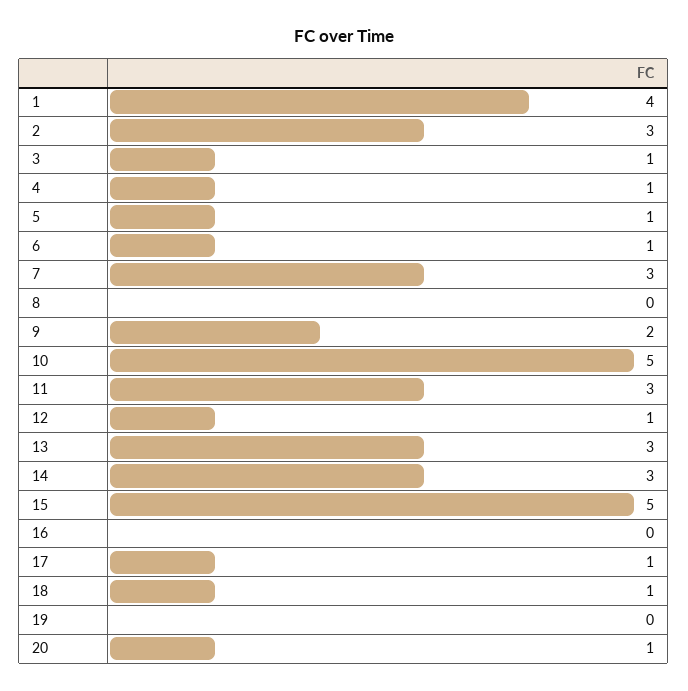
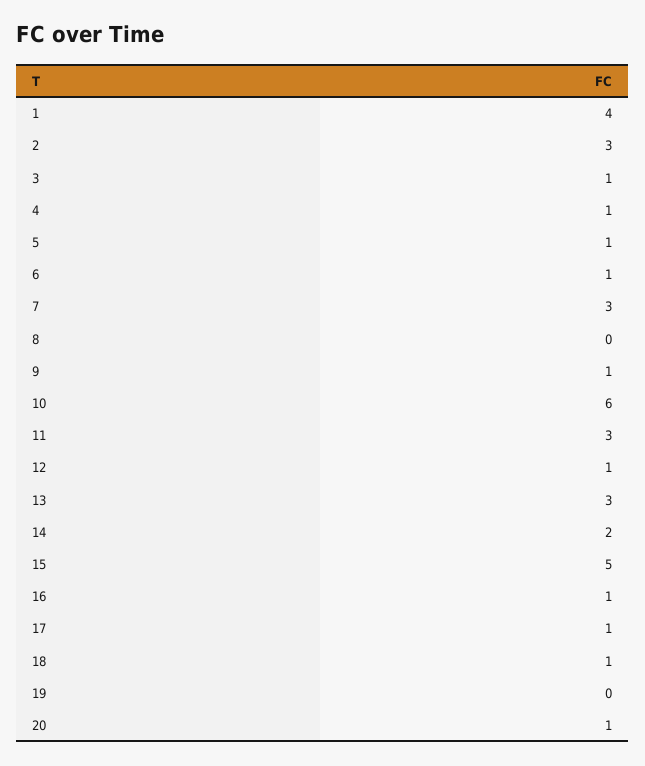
  {
    "1": 4,
    "2": 3,
    "3": 1,
    "4": 1,
    "5": 1,
    "6": 1,
    "7": 3,
    "8": 0,
-   "9": 2,
+   "9": 1,
-   "10": 5,
+   "10": 6,
    "11": 3,
    "12": 1,
    "13": 3,
-   "14": 3,
+   "14": 2,
    "15": 5,
-   "16": 0,
+   "16": 1,
    "17": 1,
    "18": 1,
    "19": 0,
    "20": 1
  }

